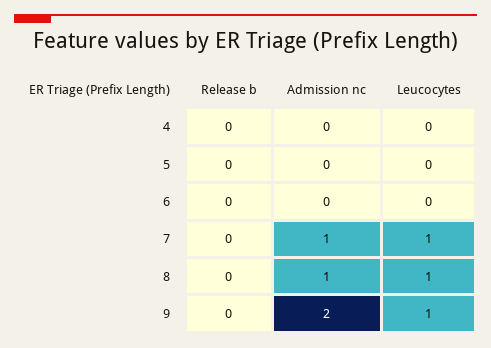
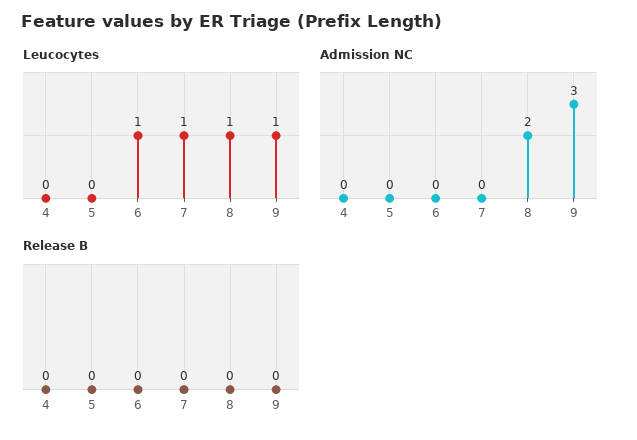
  {
    "Release b": {
      "4": 0,
      "5": 0,
      "6": 0,
      "7": 0,
      "8": 0,
      "9": 0
    },
    "Admission nc": {
      "4": 0,
      "5": 0,
      "6": 0,
-     "7": 1,
+     "7": 0,
-     "8": 1,
+     "8": 2,
-     "9": 2
+     "9": 3
    },
    "Leucocytes": {
      "4": 0,
      "5": 0,
-     "6": 0,
+     "6": 1,
      "7": 1,
      "8": 1,
      "9": 1
    }
  }

